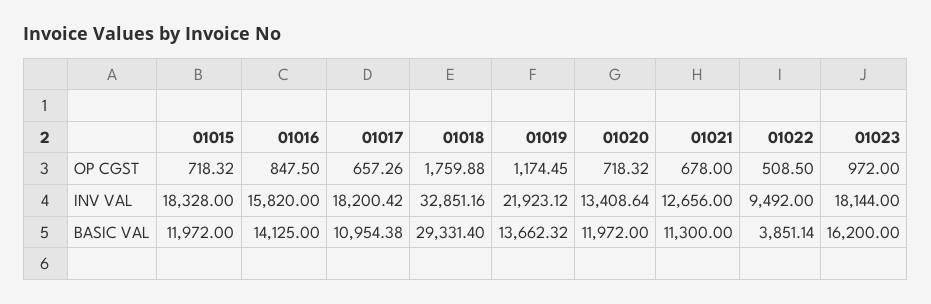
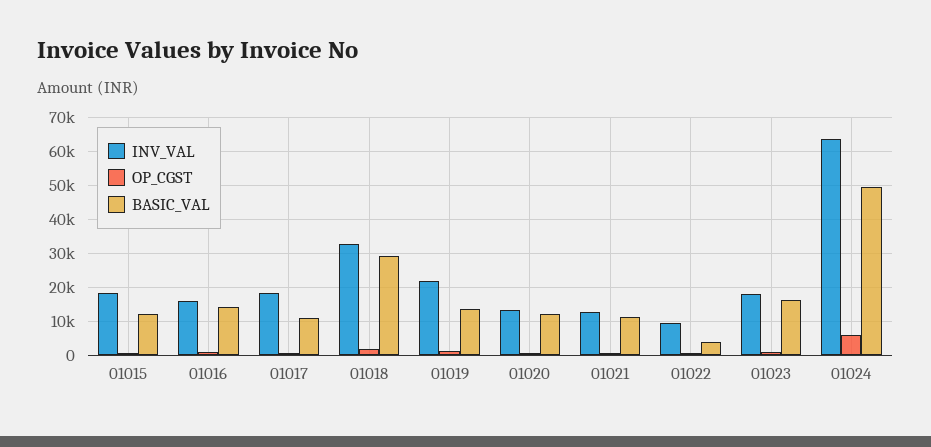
  {
    "OP CGST": {
      "01015": 718.32,
      "01016": 847.5,
      "01017": 657.26,
      "01018": 1759.88,
      "01019": 1174.45,
      "01020": 718.32,
      "01021": 678,
      "01022": 508.5,
-     "01023": 972
+     "01023": 972,
+     "01024": 6000
    },
    "INV VAL": {
      "01015": 18328,
      "01016": 15820,
      "01017": 18200.42,
      "01018": 32851.16,
      "01019": 21923.12,
      "01020": 13408.64,
      "01021": 12656,
      "01022": 9492,
-     "01023": 18144
+     "01023": 18144,
+     "01024": 64000
    },
    "BASIC VAL": {
      "01015": 11972,
      "01016": 14125,
      "01017": 10954.38,
      "01018": 29331.4,
      "01019": 13662.32,
      "01020": 11972,
      "01021": 11300,
      "01022": 3851.14,
-     "01023": 16200
+     "01023": 16200,
+     "01024": 50000
    }
  }

